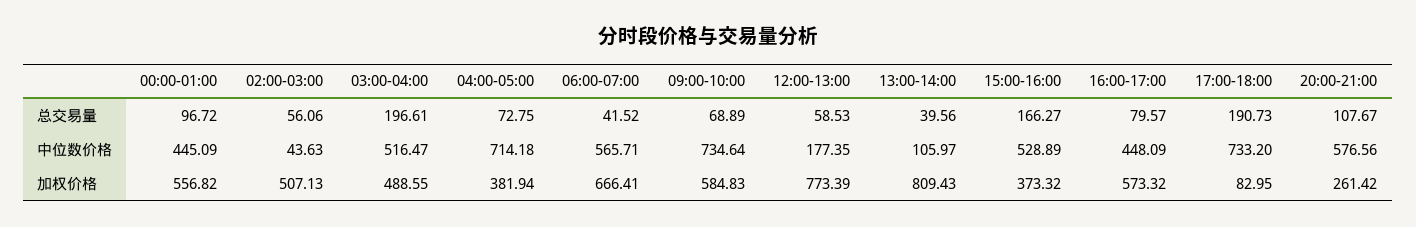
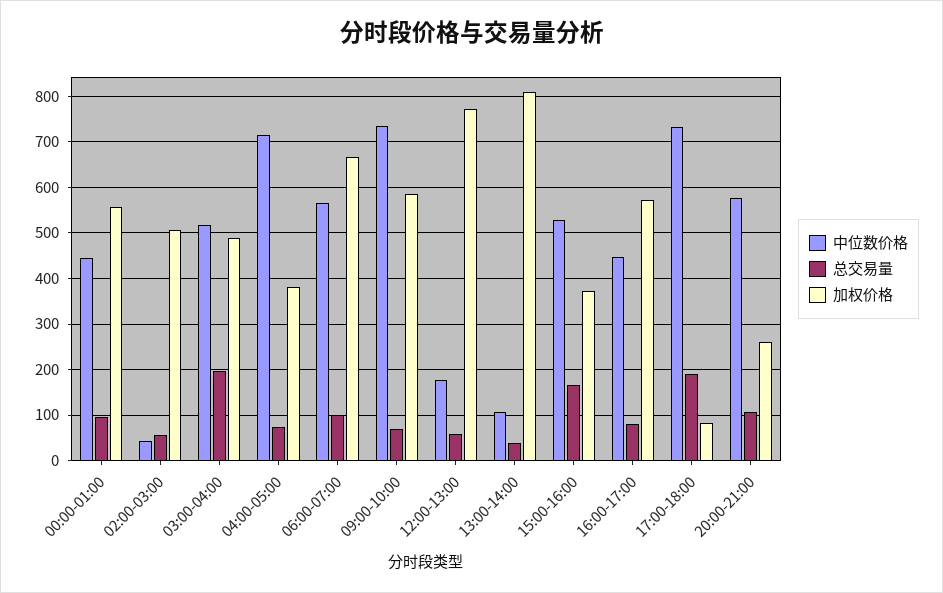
  {
    "总交易量": {
      "00:00-01:00": 96.72,
      "02:00-03:00": 56.06,
      "03:00-04:00": 196.61,
      "04:00-05:00": 72.75,
-     "06:00-07:00": 41.52,
+     "06:00-07:00": 100,
      "09:00-10:00": 68.89,
      "12:00-13:00": 58.53,
      "13:00-14:00": 39.56,
      "15:00-16:00": 166.27,
      "16:00-17:00": 79.57,
      "17:00-18:00": 190.73,
      "20:00-21:00": 107.67
    },
    "中位数价格": {
      "00:00-01:00": 445.09,
      "02:00-03:00": 43.63,
      "03:00-04:00": 516.47,
      "04:00-05:00": 714.18,
      "06:00-07:00": 565.71,
      "09:00-10:00": 734.64,
      "12:00-13:00": 177.35,
      "13:00-14:00": 105.97,
      "15:00-16:00": 528.89,
      "16:00-17:00": 448.09,
      "17:00-18:00": 733.2,
      "20:00-21:00": 576.56
    },
    "加权价格": {
      "00:00-01:00": 556.82,
      "02:00-03:00": 507.13,
      "03:00-04:00": 488.55,
      "04:00-05:00": 381.94,
      "06:00-07:00": 666.41,
      "09:00-10:00": 584.83,
      "12:00-13:00": 773.39,
      "13:00-14:00": 809.43,
      "15:00-16:00": 373.32,
      "16:00-17:00": 573.32,
      "17:00-18:00": 82.95,
      "20:00-21:00": 261.42
    }
  }

